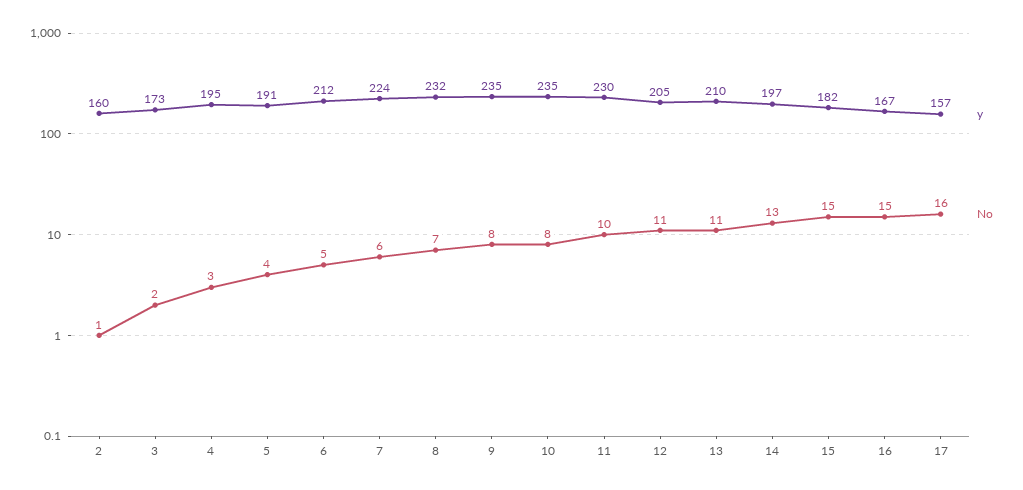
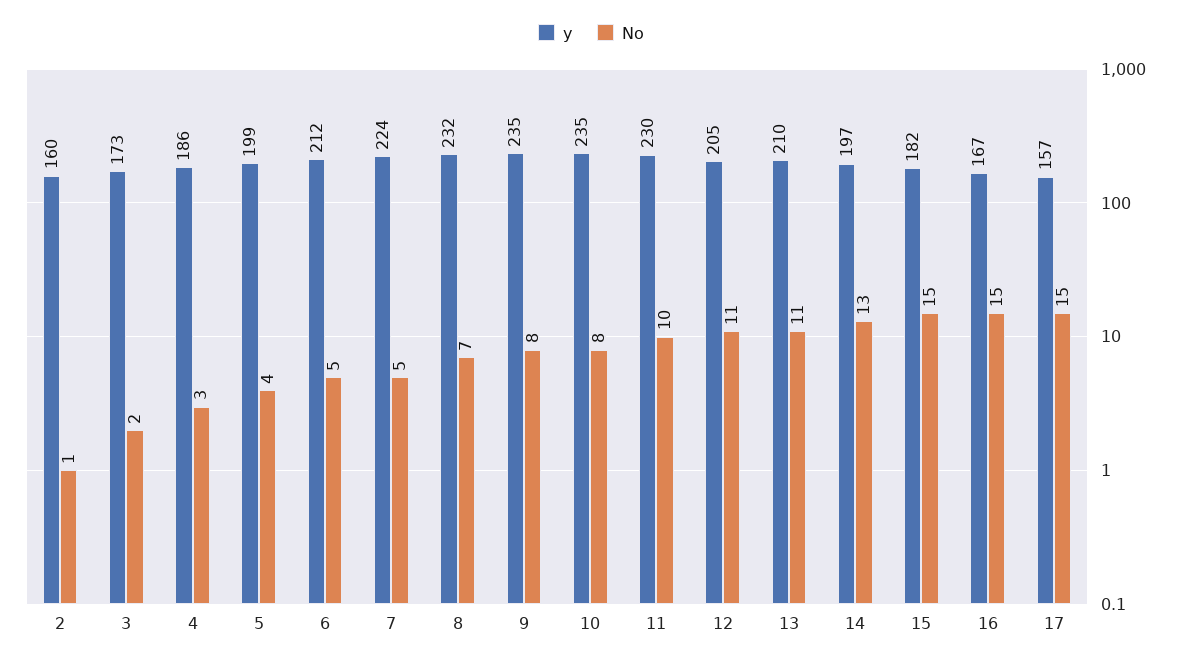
  {
    "y": {
      "2": 160,
      "3": 173,
-     "4": 195,
+     "4": 186,
-     "5": 191,
+     "5": 199,
      "6": 212,
      "7": 224,
      "8": 232,
      "9": 235,
      "10": 235,
      "11": 230,
      "12": 205,
      "13": 210,
      "14": 197,
      "15": 182,
      "16": 167,
      "17": 157
    },
    "No": {
      "2": 1,
      "3": 2,
      "4": 3,
      "5": 4,
      "6": 5,
-     "7": 6,
+     "7": 5,
      "8": 7,
      "9": 8,
      "10": 8,
      "11": 10,
      "12": 11,
      "13": 11,
      "14": 13,
      "15": 15,
      "16": 15,
-     "17": 16
+     "17": 15
    }
  }

